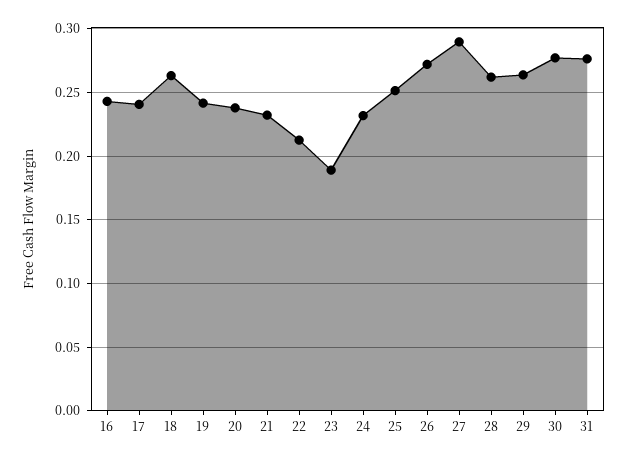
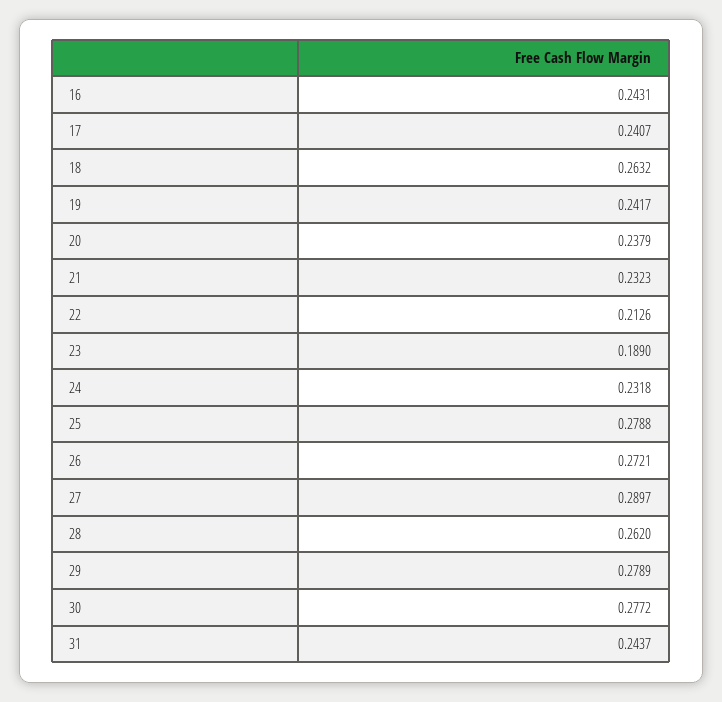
  {
    "16": 0.2431,
    "17": 0.2407,
    "18": 0.2632,
    "19": 0.2417,
    "20": 0.2379,
    "21": 0.2323,
    "22": 0.2126,
    "23": 0.189,
    "24": 0.2318,
-   "25": 0.25,
+   "25": 0.2788,
    "26": 0.2721,
    "27": 0.2897,
    "28": 0.262,
-   "29": 0.265,
+   "29": 0.2789,
    "30": 0.2772,
-   "31": 0.275
+   "31": 0.2437
  }

